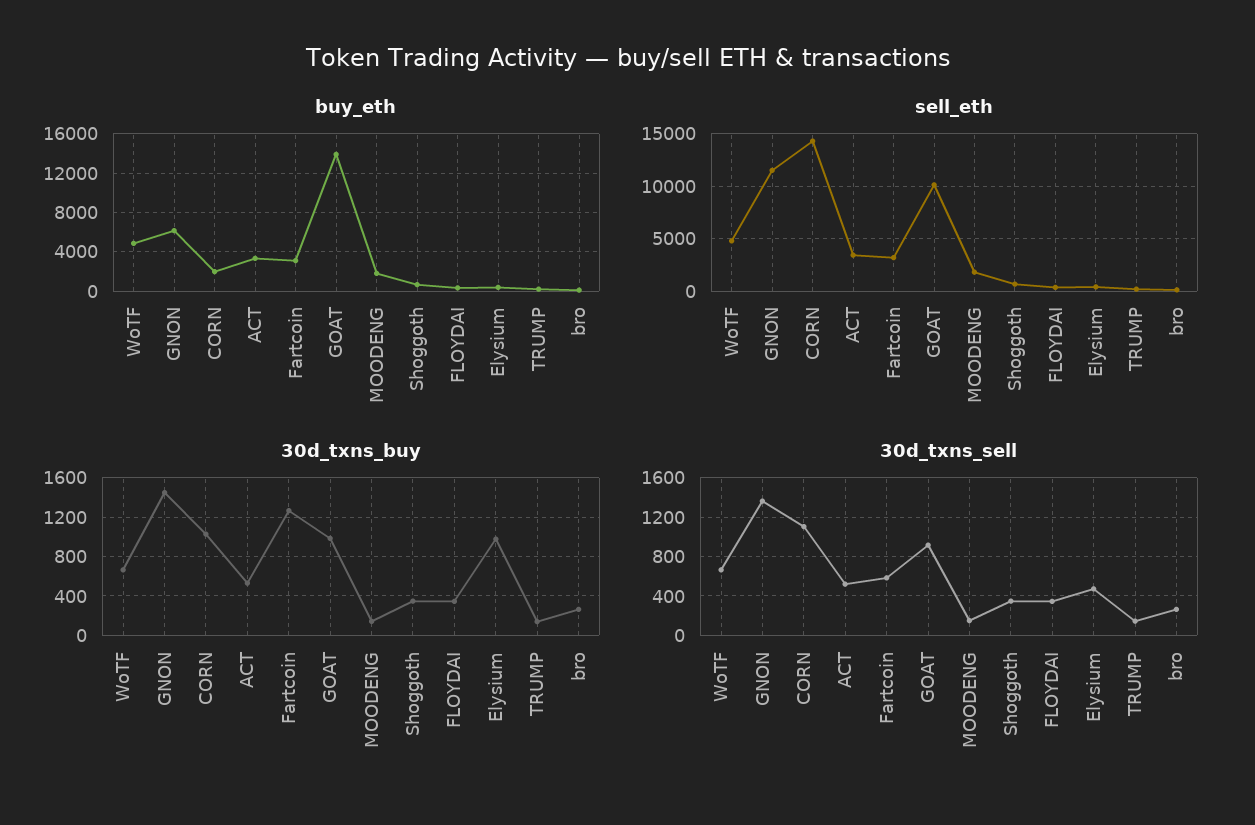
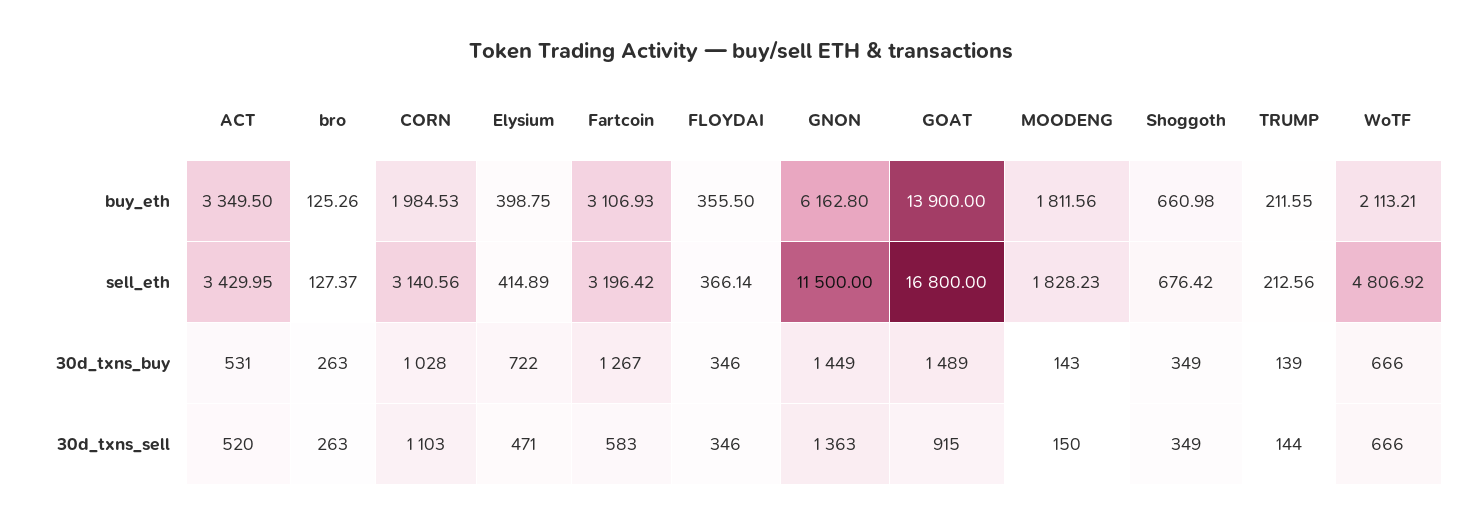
  {
    "buy_eth": {
-     "WoTF": 5000,
+     "WoTF": 2113.21,
      "GNON": 6162.8,
      "CORN": 1984.53,
      "ACT": 3349.5,
      "Fartcoin": 3106.93,
      "GOAT": 13900,
      "MOODENG": 1811.56,
      "Shoggoth": 660.98,
      "FLOYDAI": 355.5,
      "Elysium": 398.75,
      "TRUMP": 211.55,
      "bro": 125.26
    },
    "sell_eth": {
      "WoTF": 4806.92,
      "GNON": 11500,
-     "CORN": 14000,
+     "CORN": 3140.56,
      "ACT": 3429.95,
      "Fartcoin": 3196.42,
-     "GOAT": 10000,
+     "GOAT": 16800,
      "MOODENG": 1828.23,
      "Shoggoth": 676.42,
      "FLOYDAI": 366.14,
      "Elysium": 414.89,
      "TRUMP": 212.56,
      "bro": 127.37
    },
    "30d_txns_buy": {
      "WoTF": 666,
      "GNON": 1449,
      "CORN": 1028,
      "ACT": 531,
      "Fartcoin": 1267,
-     "GOAT": 1000,
+     "GOAT": 1489,
      "MOODENG": 143,
      "Shoggoth": 349,
      "FLOYDAI": 346,
-     "Elysium": 1000,
+     "Elysium": 722,
      "TRUMP": 139,
      "bro": 263
    },
    "30d_txns_sell": {
      "WoTF": 666,
      "GNON": 1363,
      "CORN": 1103,
      "ACT": 520,
      "Fartcoin": 583,
      "GOAT": 915,
      "MOODENG": 150,
      "Shoggoth": 349,
      "FLOYDAI": 346,
      "Elysium": 471,
      "TRUMP": 144,
      "bro": 263
    }
  }

